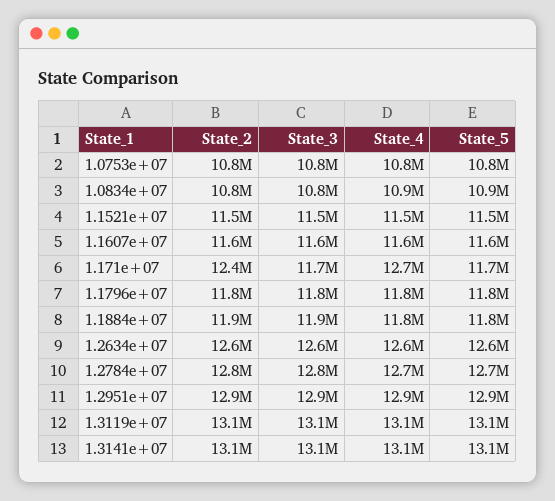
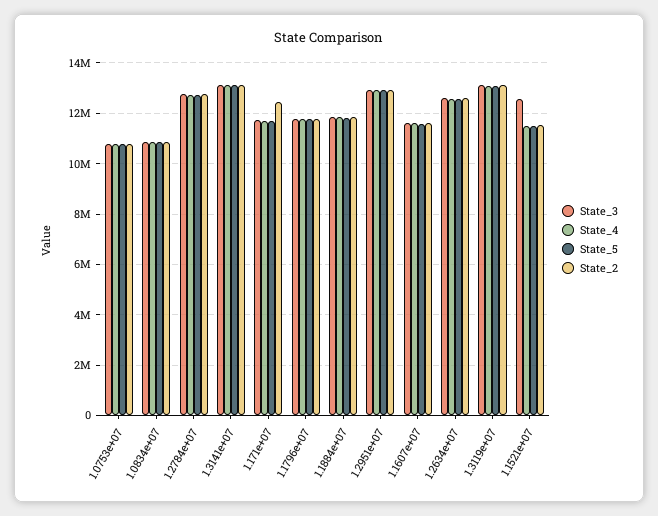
  {
    "State_2": {
      "1.0753e+07": 10800000,
      "1.0834e+07": 10800000,
      "1.1521e+07": 11500000,
      "1.1607e+07": 11600000,
      "1.171e+07": 12400000,
      "1.1796e+07": 11800000,
      "1.1884e+07": 11900000,
      "1.2634e+07": 12600000,
      "1.2784e+07": 12800000,
      "1.2951e+07": 12900000,
      "1.3119e+07": 13100000,
      "1.3141e+07": 13100000
    },
    "State_3": {
      "1.0753e+07": 10800000,
      "1.0834e+07": 10800000,
-     "1.1521e+07": 11500000,
+     "1.1521e+07": 12500000,
      "1.1607e+07": 11600000,
      "1.171e+07": 11700000,
      "1.1796e+07": 11800000,
      "1.1884e+07": 11900000,
      "1.2634e+07": 12600000,
      "1.2784e+07": 12800000,
      "1.2951e+07": 12900000,
      "1.3119e+07": 13100000,
      "1.3141e+07": 13100000
    },
    "State_4": {
      "1.0753e+07": 10800000,
      "1.0834e+07": 10900000,
      "1.1521e+07": 11500000,
      "1.1607e+07": 11600000,
-     "1.171e+07": 12700000,
+     "1.171e+07": 11750000,
      "1.1796e+07": 11800000,
      "1.1884e+07": 11800000,
      "1.2634e+07": 12600000,
      "1.2784e+07": 12700000,
      "1.2951e+07": 12900000,
      "1.3119e+07": 13100000,
      "1.3141e+07": 13100000
    },
    "State_5": {
      "1.0753e+07": 10800000,
      "1.0834e+07": 10900000,
      "1.1521e+07": 11500000,
      "1.1607e+07": 11600000,
      "1.171e+07": 11700000,
      "1.1796e+07": 11800000,
      "1.1884e+07": 11800000,
      "1.2634e+07": 12600000,
      "1.2784e+07": 12700000,
      "1.2951e+07": 12900000,
      "1.3119e+07": 13100000,
      "1.3141e+07": 13100000
    }
  }

